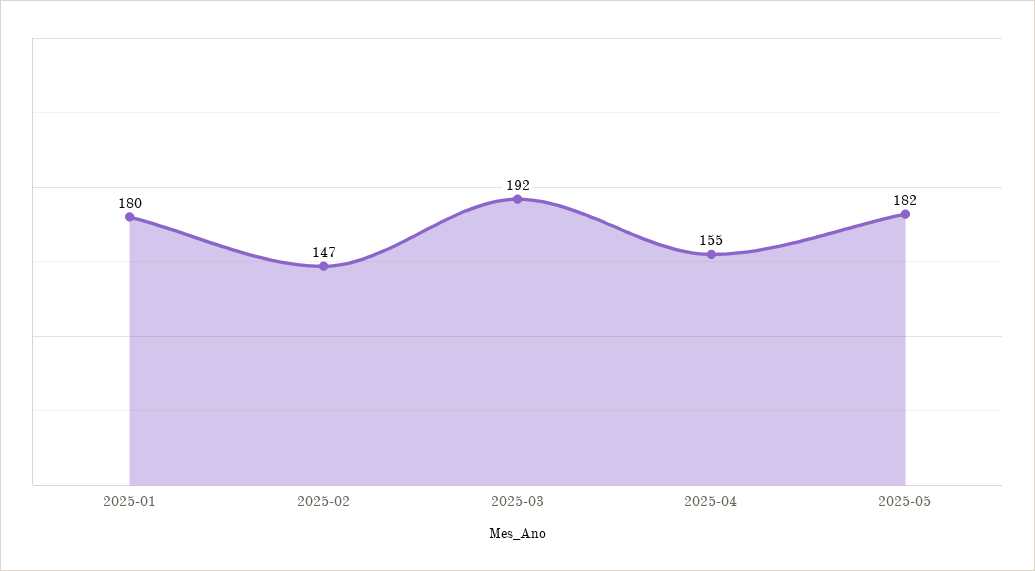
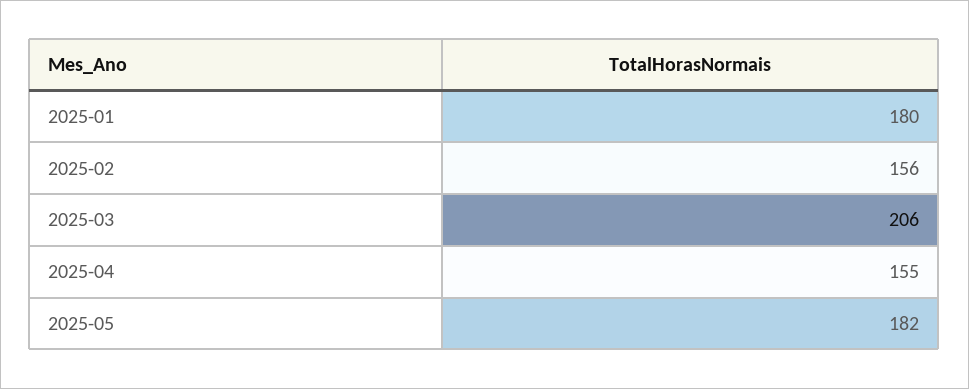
  {
    "2025-01": 180,
-   "2025-02": 147,
+   "2025-02": 156,
-   "2025-03": 192,
+   "2025-03": 206,
    "2025-04": 155,
    "2025-05": 182
  }

